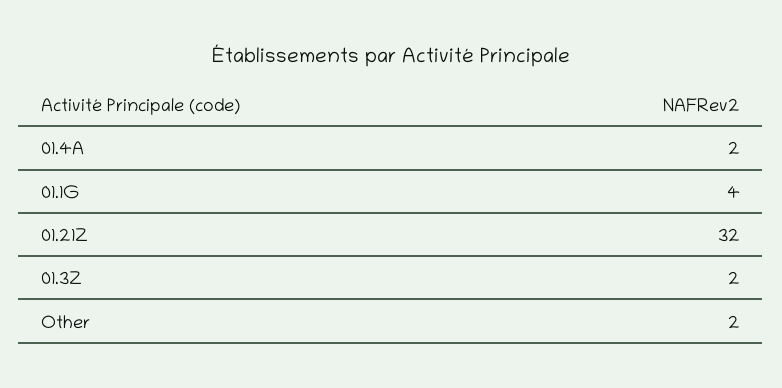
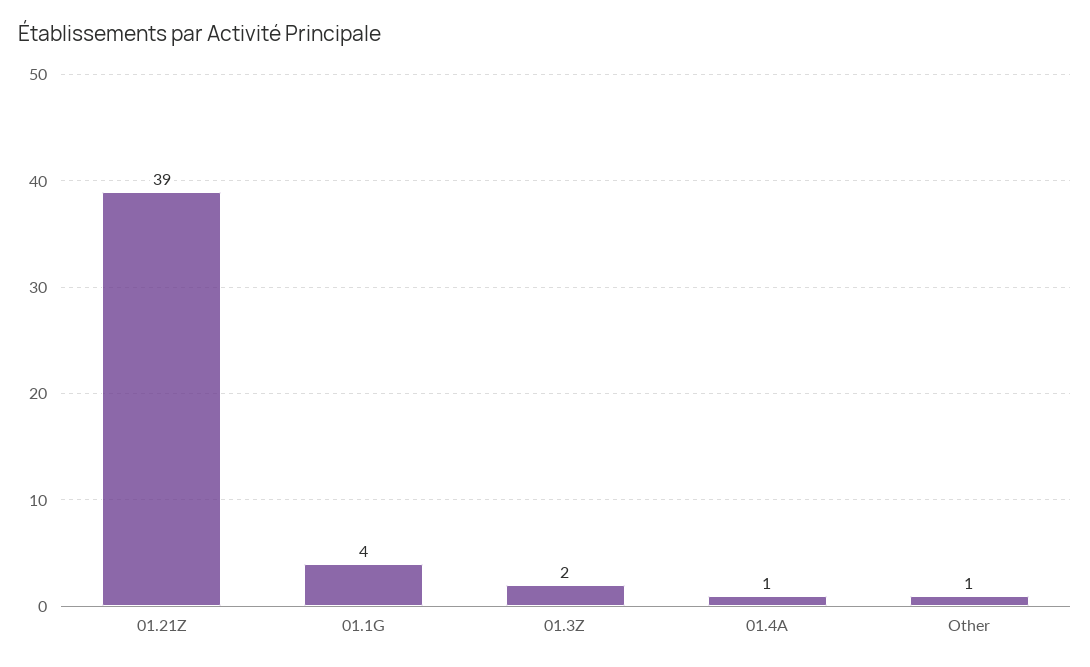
  {
-   "01.4A": 2,
+   "01.4A": 1,
    "01.1G": 4,
-   "01.21Z": 32,
+   "01.21Z": 39,
    "01.3Z": 2,
-   "Other": 2
+   "Other": 1
  }

